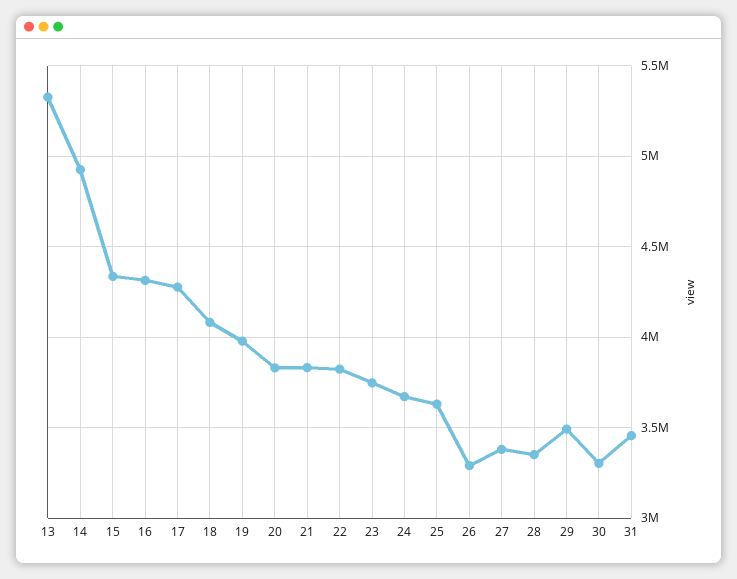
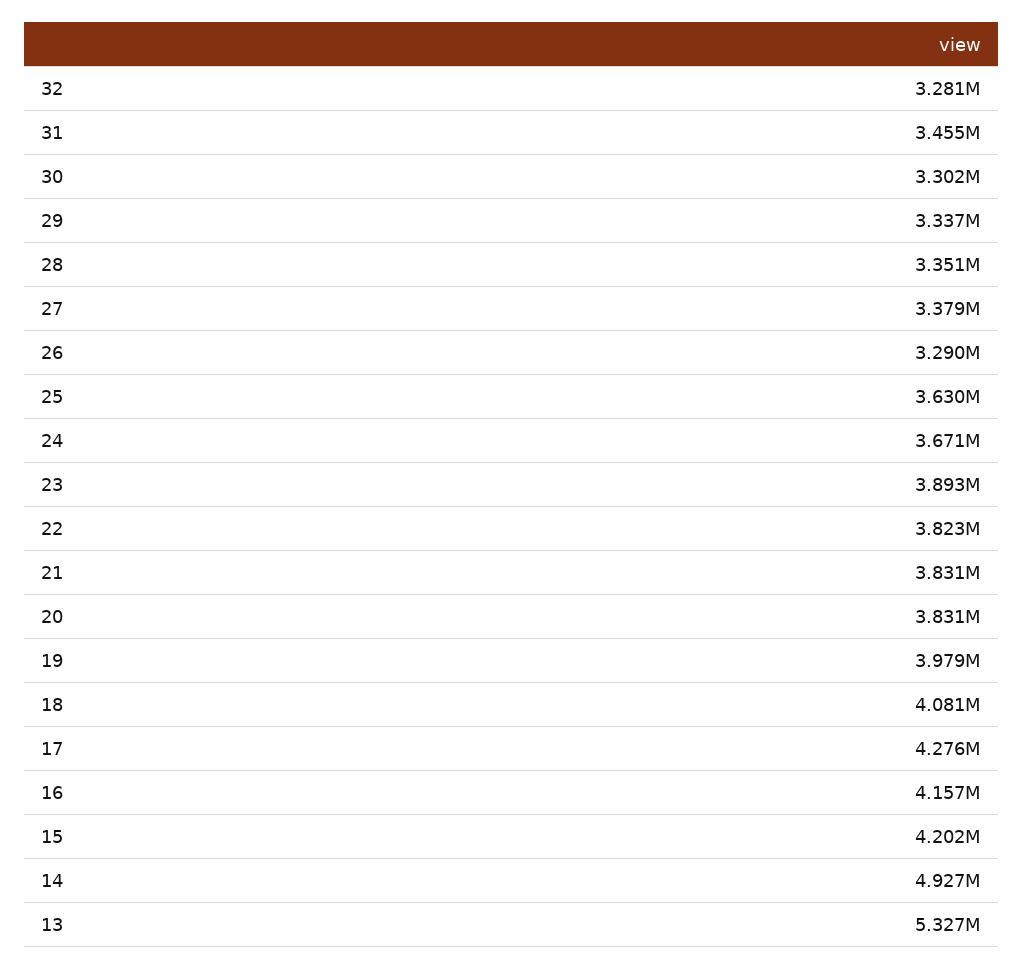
  {
    "13": 5327000,
    "14": 4927000,
-   "15": 4350000,
+   "15": 4202000,
-   "16": 4300000,
+   "16": 4157000,
    "17": 4276000,
    "18": 4081000,
    "19": 3979000,
    "20": 3831000,
    "21": 3831000,
    "22": 3823000,
-   "23": 3750000,
+   "23": 3893000,
    "24": 3671000,
    "25": 3630000,
    "26": 3290000,
    "27": 3379000,
    "28": 3351000,
-   "29": 3500000,
+   "29": 3337000,
    "30": 3302000,
-   "31": 3455000
+   "31": 3455000,
+   "32": 3281000
  }

